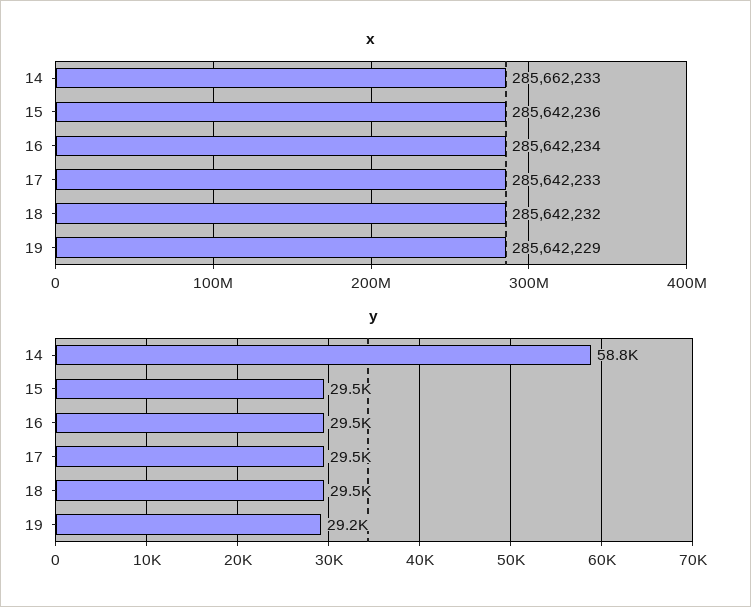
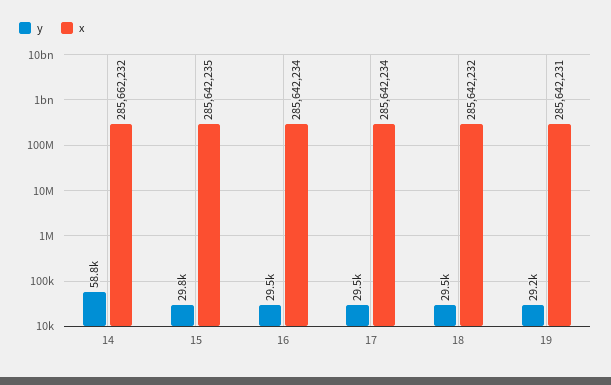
  {
    "x": {
-     "14": 285662233,
+     "14": 285662232,
-     "15": 285642236,
+     "15": 285642235,
      "16": 285642234,
-     "17": 285642233,
+     "17": 285642234,
      "18": 285642232,
-     "19": 285642229
+     "19": 285642231
    },
    "y": {
      "14": 58800,
-     "15": 29500,
+     "15": 29800,
      "16": 29500,
      "17": 29500,
      "18": 29500,
      "19": 29200
    }
  }

